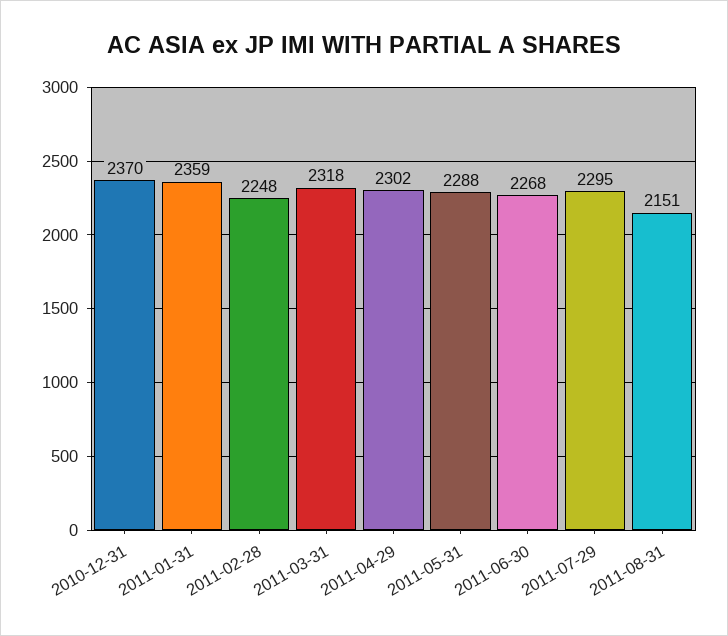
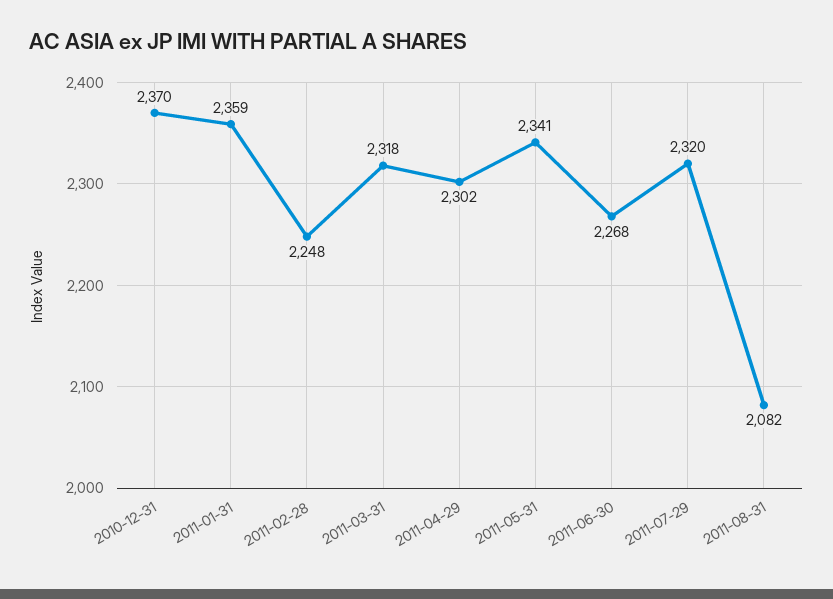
  {
    "2010-12-31": 2370,
    "2011-01-31": 2359,
    "2011-02-28": 2248,
    "2011-03-31": 2318,
    "2011-04-29": 2302,
-   "2011-05-31": 2288,
+   "2011-05-31": 2341,
    "2011-06-30": 2268,
-   "2011-07-29": 2295,
+   "2011-07-29": 2320,
-   "2011-08-31": 2151
+   "2011-08-31": 2082
  }

